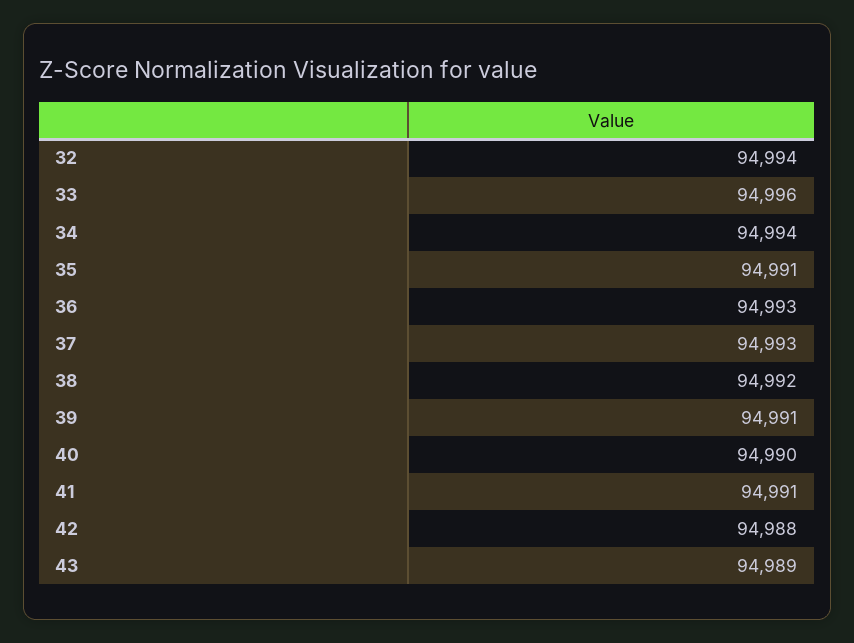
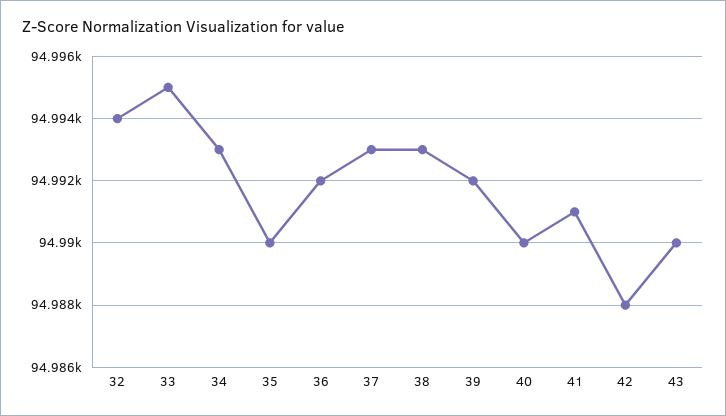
  {
    "32": 94994,
-   "33": 94996,
+   "33": 94995,
-   "34": 94994,
+   "34": 94993,
-   "35": 94991,
+   "35": 94990,
-   "36": 94993,
+   "36": 94992,
    "37": 94993,
-   "38": 94992,
+   "38": 94993,
-   "39": 94991,
+   "39": 94992,
    "40": 94990,
    "41": 94991,
    "42": 94988,
-   "43": 94989
+   "43": 94990
  }

